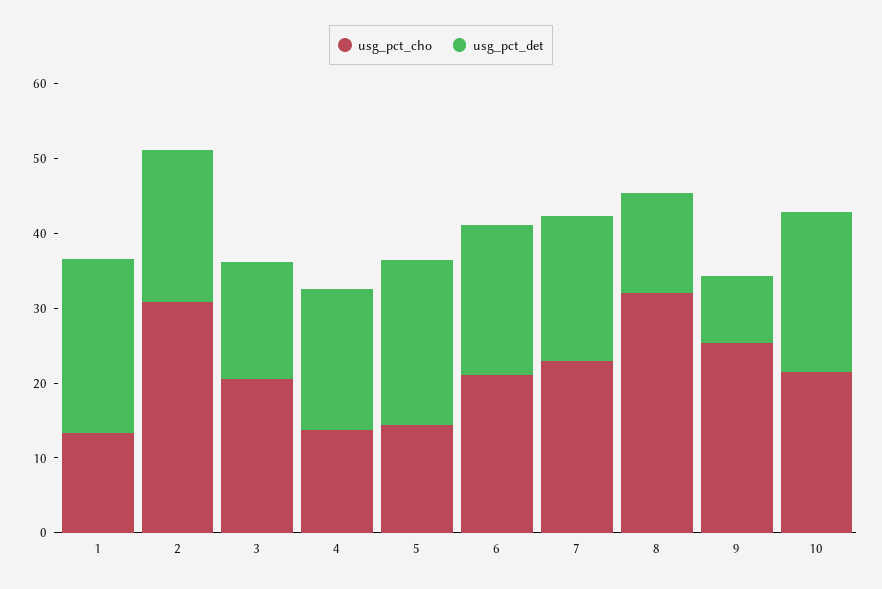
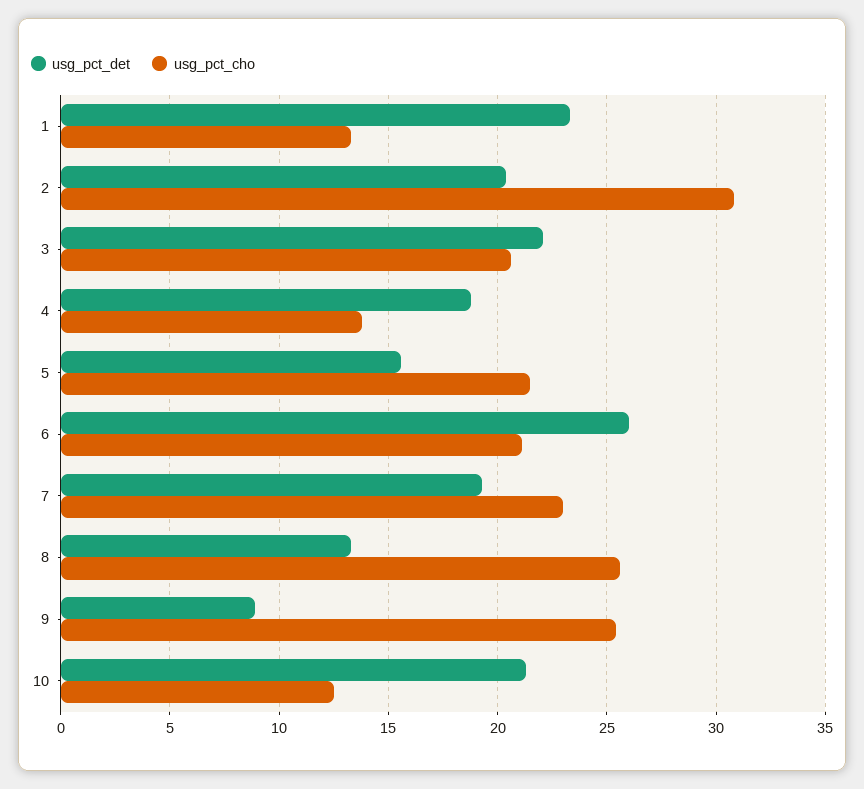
  {
    "usg_pct_cho": {
      "1": 13.5,
      "2": 31,
      "3": 20.5,
      "4": 14,
-     "5": 14,
+     "5": 21.5,
      "6": 21,
      "7": 23,
-     "8": 32,
+     "8": 25.5,
      "9": 25.5,
-     "10": 22
+     "10": 12.5
    },
    "usg_pct_det": {
      "1": 23.5,
      "2": 20.5,
-     "3": 16,
+     "3": 22,
      "4": 19,
-     "5": 22,
+     "5": 15.5,
-     "6": 20,
+     "6": 26,
      "7": 19.5,
      "8": 13.5,
      "9": 9,
      "10": 21.5
    }
  }

